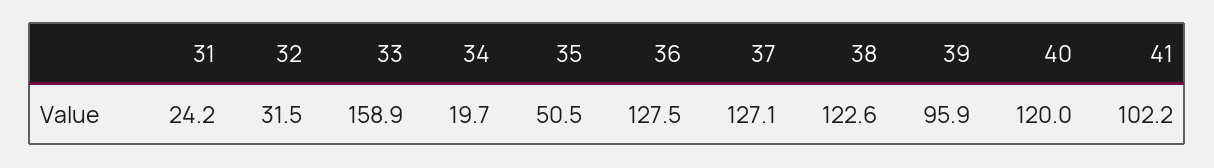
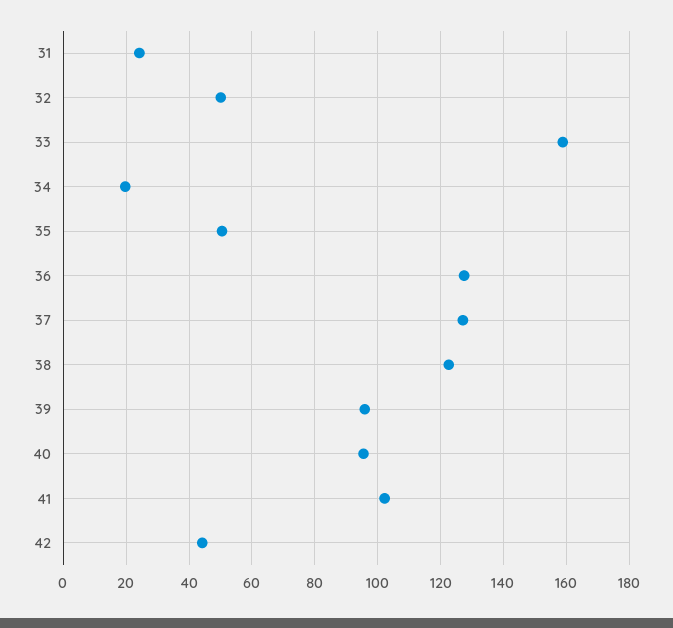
  {
    "31": 24.2,
-   "32": 31.5,
+   "32": 50,
    "33": 158.9,
    "34": 19.7,
    "35": 50.5,
    "36": 127.5,
    "37": 127.1,
    "38": 122.6,
    "39": 95.9,
-   "40": 120,
+   "40": 96,
-   "41": 102.2
+   "41": 102.2,
+   "42": 44
  }

